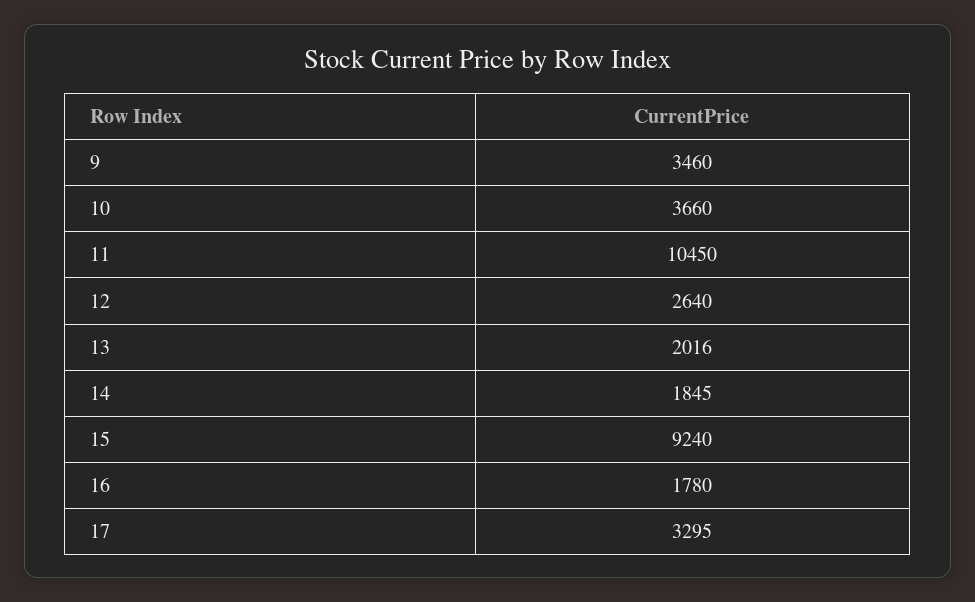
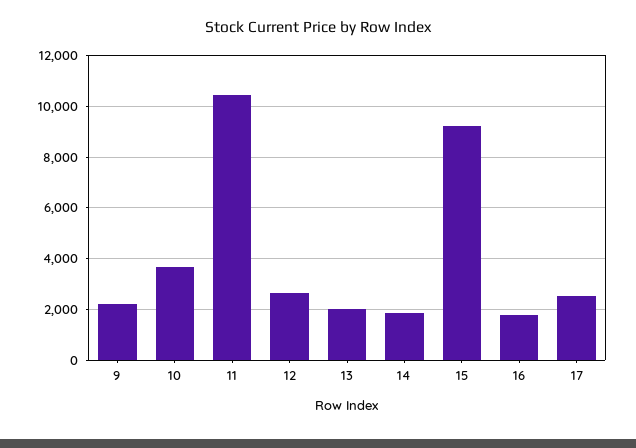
  {
-   "9": 3460,
+   "9": 2250,
    "10": 3660,
    "11": 10450,
    "12": 2640,
    "13": 2016,
    "14": 1845,
    "15": 9240,
    "16": 1780,
-   "17": 3295
+   "17": 2500
  }

